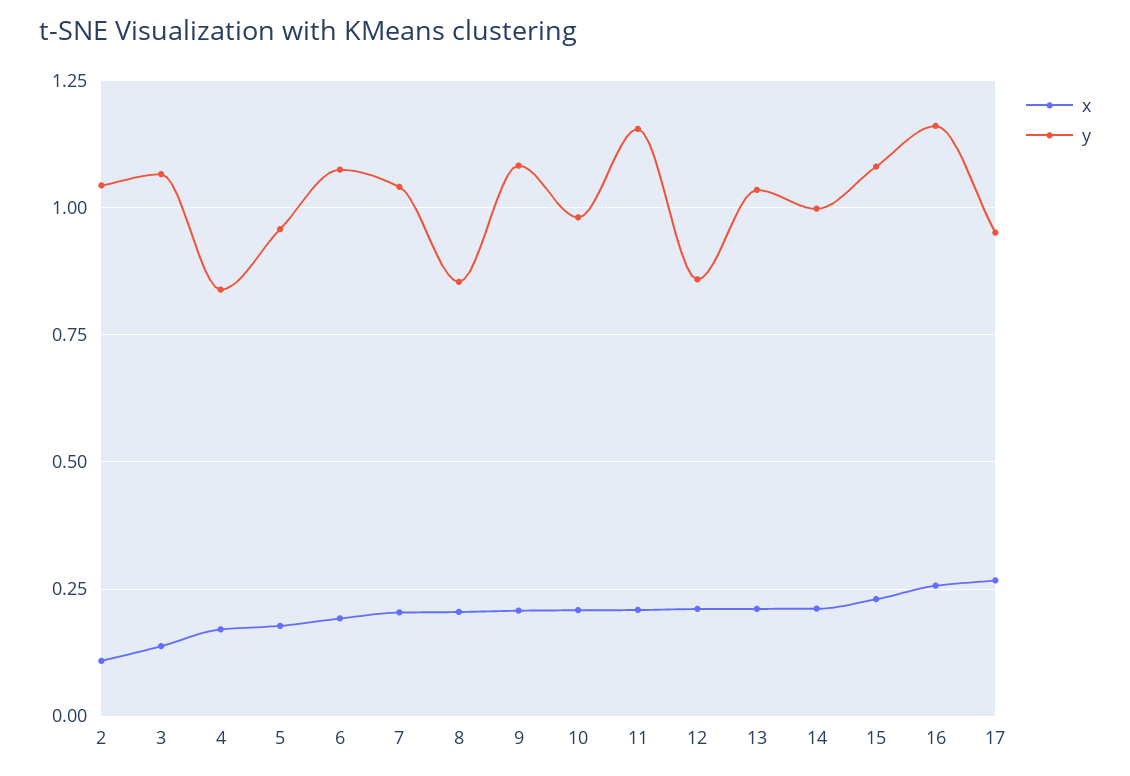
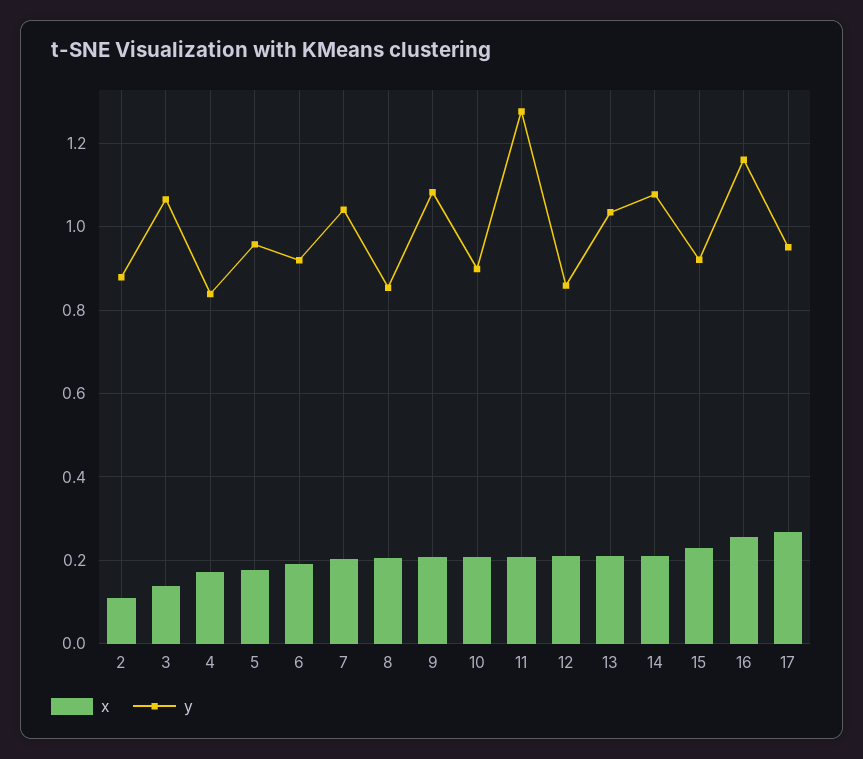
  {
    "x": {
      "2": 0.1,
      "3": 0.14,
      "4": 0.18,
      "5": 0.18,
      "6": 0.2,
      "7": 0.2,
      "8": 0.2,
      "9": 0.2,
      "10": 0.2,
      "11": 0.2,
      "12": 0.22,
      "13": 0.22,
      "14": 0.22,
      "15": 0.24,
      "16": 0.26,
      "17": 0.26
    },
    "y": {
-     "2": 1.05,
+     "2": 0.88,
      "3": 1.06,
      "4": 0.84,
      "5": 0.96,
-     "6": 1.075,
+     "6": 0.92,
      "7": 1.04,
      "8": 0.86,
      "9": 1.08,
-     "10": 0.975,
+     "10": 0.9,
-     "11": 1.15,
+     "11": 1.28,
      "12": 0.86,
      "13": 1.04,
-     "14": 1,
+     "14": 1.08,
-     "15": 1.075,
+     "15": 0.92,
      "16": 1.16,
      "17": 0.96
    }
  }

